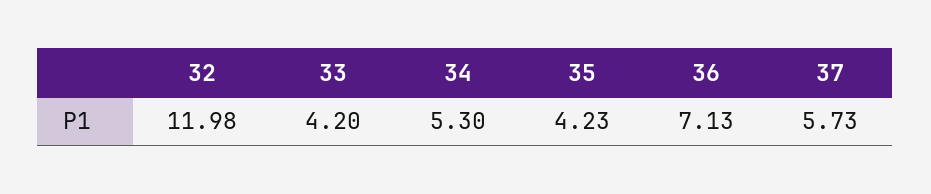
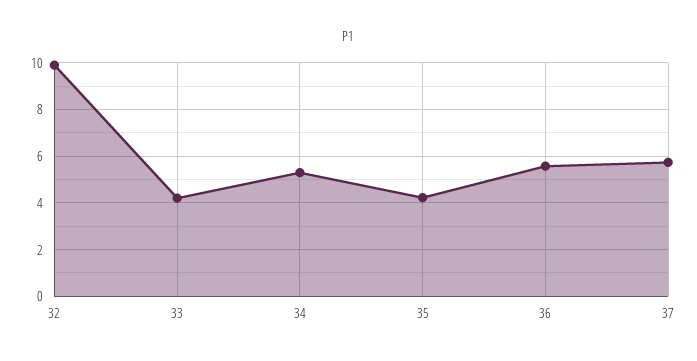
  {
-   "32": 11.98,
+   "32": 10,
    "33": 4.2,
    "34": 5.3,
    "35": 4.23,
-   "36": 7.13,
+   "36": 5.5,
    "37": 5.73
  }

